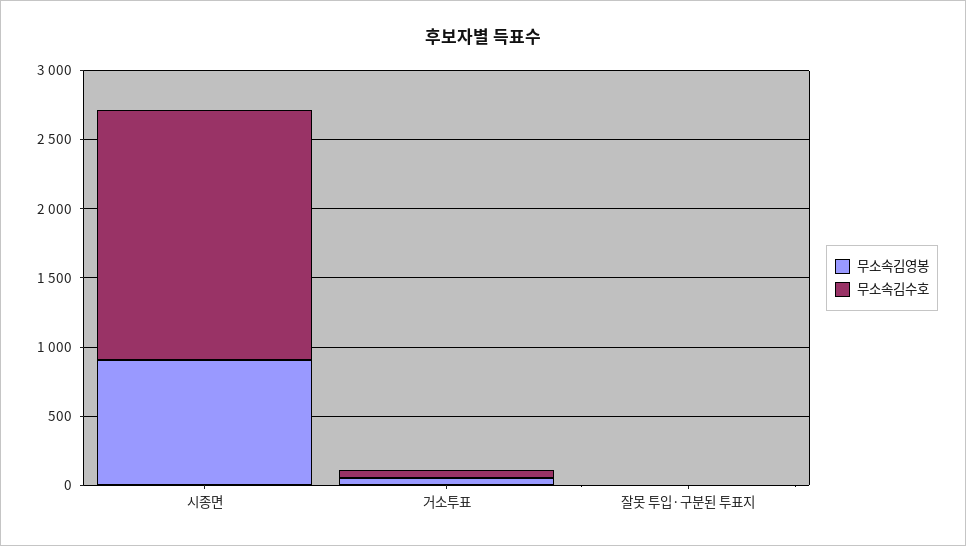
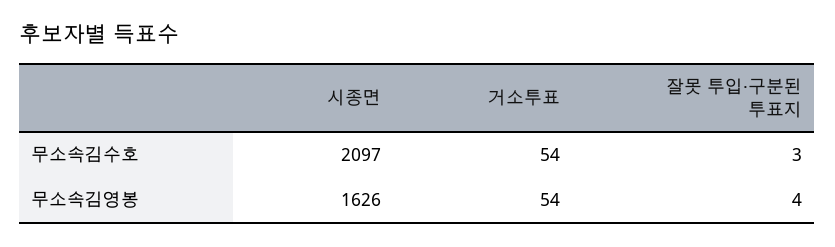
  {
    "무소속김영봉": {
-     "시종면": 900,
+     "시종면": 1626,
      "거소투표": 54,
      "잘못 투입·구분된 투표지": 4
    },
    "무소속김수호": {
-     "시종면": 1800,
+     "시종면": 2097,
      "거소투표": 54,
      "잘못 투입·구분된 투표지": 3
    }
  }

